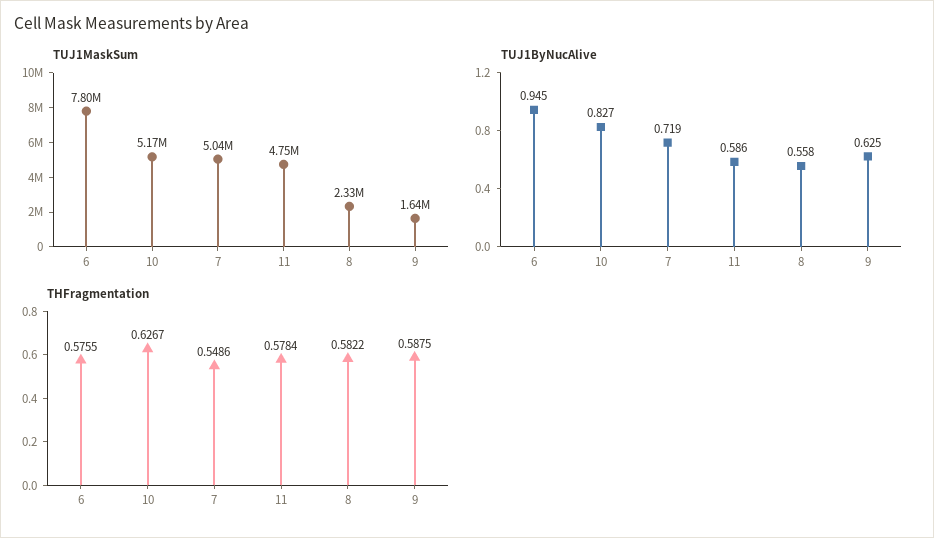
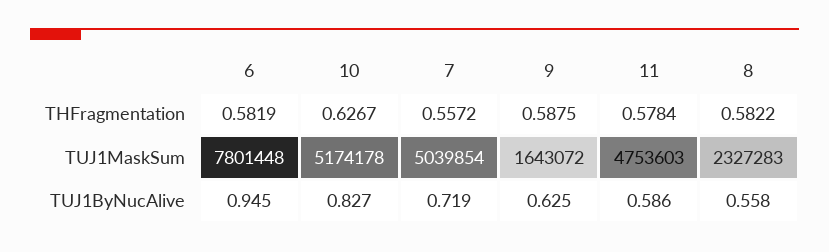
  {
    "TUJ1MaskSum": {
      "6": 7801448,
      "10": 5174178,
      "7": 5039854,
      "11": 4753603,
      "8": 2327283,
      "9": 1643072
    },
    "TUJ1ByNucAlive": {
      "6": 0.945,
      "10": 0.827,
      "7": 0.719,
      "11": 0.586,
      "8": 0.558,
      "9": 0.625
    },
    "THFragmentation": {
-     "6": 0.5755,
+     "6": 0.5819,
      "10": 0.6267,
-     "7": 0.5486,
+     "7": 0.5572,
      "11": 0.5784,
      "8": 0.5822,
      "9": 0.5875
    }
  }

